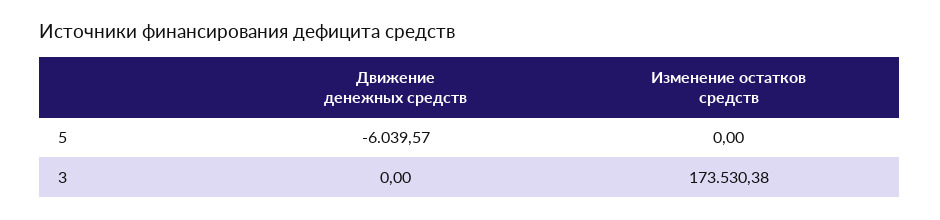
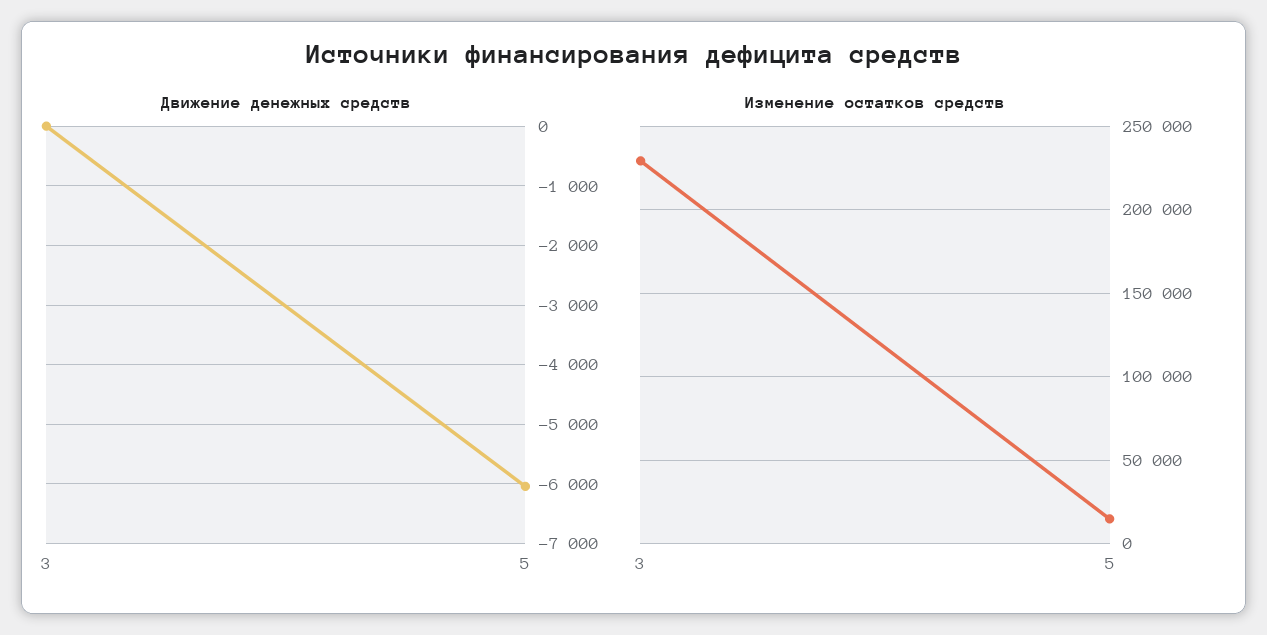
  {
    "Движение денежных средств": {
      "5": -6039.57,
      "3": 0
    },
    "Изменение остатков средств": {
-     "5": 0,
+     "5": 15000,
-     "3": 173530.38
+     "3": 230000
    }
  }

